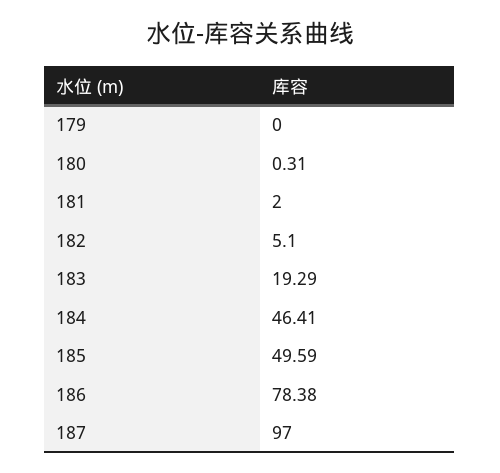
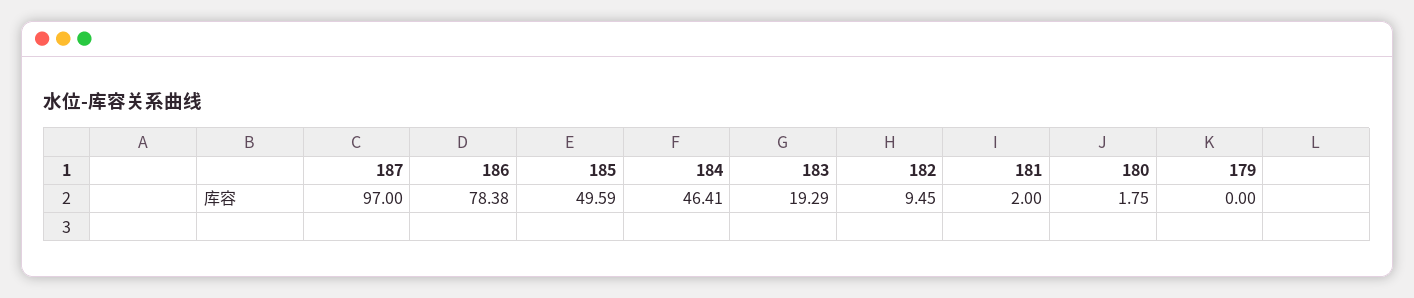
  {
    "179": 0,
-   "180": 0.31,
+   "180": 1.75,
    "181": 2,
-   "182": 5.1,
+   "182": 9.45,
    "183": 19.29,
    "184": 46.41,
    "185": 49.59,
    "186": 78.38,
    "187": 97
  }

